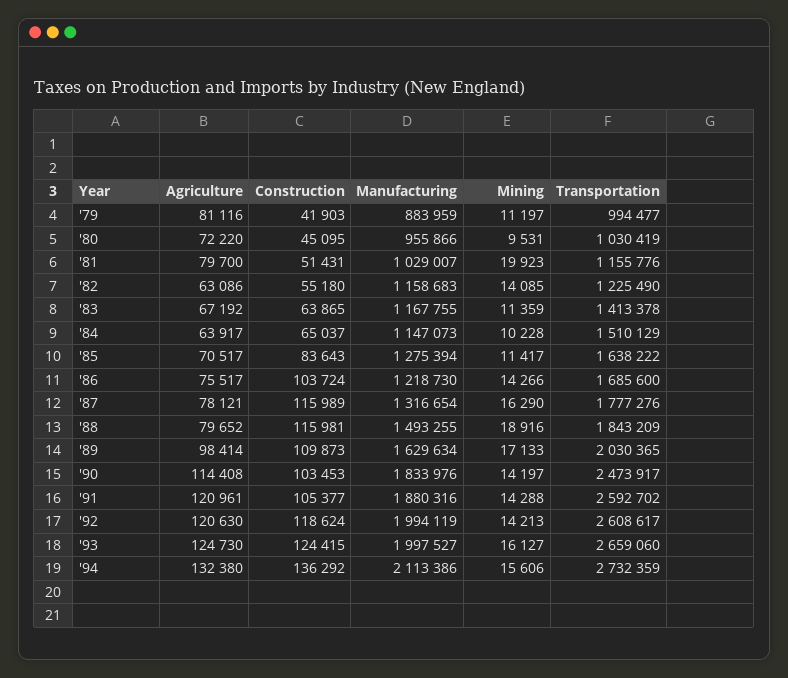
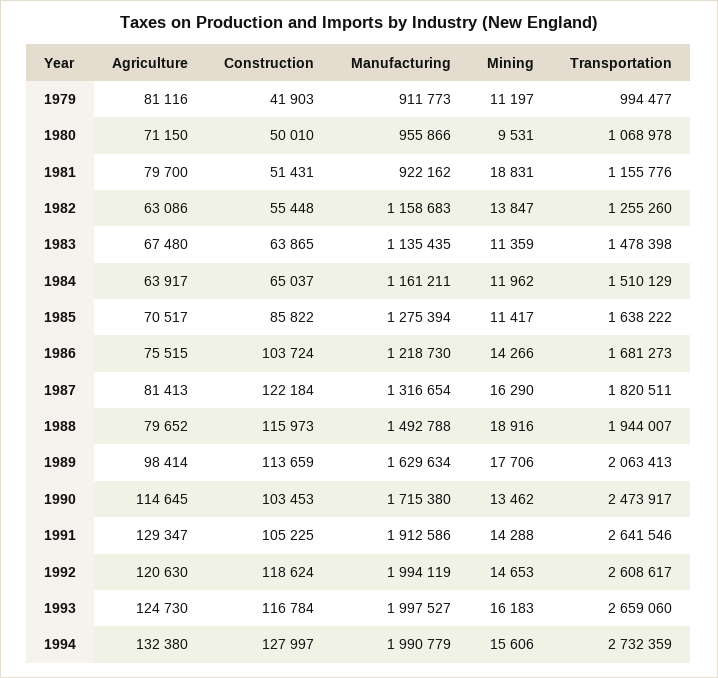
  {
    "Agriculture": {
      "'79": 81116,
-     "'80": 72220,
+     "'80": 71150,
      "'81": 79700,
      "'82": 63086,
-     "'83": 67192,
+     "'83": 67480,
      "'84": 63917,
      "'85": 70517,
-     "'86": 75517,
+     "'86": 75515,
-     "'87": 78121,
+     "'87": 81413,
      "'88": 79652,
      "'89": 98414,
-     "'90": 114408,
+     "'90": 114645,
-     "'91": 120961,
+     "'91": 129347,
      "'92": 120630,
      "'93": 124730,
      "'94": 132380
    },
    "Construction": {
      "'79": 41903,
-     "'80": 45095,
+     "'80": 50010,
      "'81": 51431,
-     "'82": 55180,
+     "'82": 55448,
      "'83": 63865,
      "'84": 65037,
-     "'85": 83643,
+     "'85": 85822,
      "'86": 103724,
-     "'87": 115989,
+     "'87": 122184,
-     "'88": 115981,
+     "'88": 115973,
-     "'89": 109873,
+     "'89": 113659,
      "'90": 103453,
-     "'91": 105377,
+     "'91": 105225,
      "'92": 118624,
-     "'93": 124415,
+     "'93": 116784,
-     "'94": 136292
+     "'94": 127997
    },
    "Manufacturing": {
-     "'79": 883959,
+     "'79": 911773,
      "'80": 955866,
-     "'81": 1029007,
+     "'81": 922162,
      "'82": 1158683,
-     "'83": 1167755,
+     "'83": 1135435,
-     "'84": 1147073,
+     "'84": 1161211,
      "'85": 1275394,
      "'86": 1218730,
      "'87": 1316654,
-     "'88": 1493255,
+     "'88": 1492788,
      "'89": 1629634,
-     "'90": 1833976,
+     "'90": 1715380,
-     "'91": 1880316,
+     "'91": 1912586,
      "'92": 1994119,
      "'93": 1997527,
-     "'94": 2113386
+     "'94": 1990779
    },
    "Mining": {
      "'79": 11197,
      "'80": 9531,
-     "'81": 19923,
+     "'81": 18831,
-     "'82": 14085,
+     "'82": 13847,
      "'83": 11359,
-     "'84": 10228,
+     "'84": 11962,
      "'85": 11417,
      "'86": 14266,
      "'87": 16290,
      "'88": 18916,
-     "'89": 17133,
+     "'89": 17706,
-     "'90": 14197,
+     "'90": 13462,
      "'91": 14288,
-     "'92": 14213,
+     "'92": 14653,
-     "'93": 16127,
+     "'93": 16183,
      "'94": 15606
    },
    "Transportation": {
      "'79": 994477,
-     "'80": 1030419,
+     "'80": 1068978,
      "'81": 1155776,
-     "'82": 1225490,
+     "'82": 1255260,
-     "'83": 1413378,
+     "'83": 1478398,
      "'84": 1510129,
      "'85": 1638222,
-     "'86": 1685600,
+     "'86": 1681273,
-     "'87": 1777276,
+     "'87": 1820511,
-     "'88": 1843209,
+     "'88": 1944007,
-     "'89": 2030365,
+     "'89": 2063413,
      "'90": 2473917,
-     "'91": 2592702,
+     "'91": 2641546,
      "'92": 2608617,
      "'93": 2659060,
      "'94": 2732359
    }
  }

